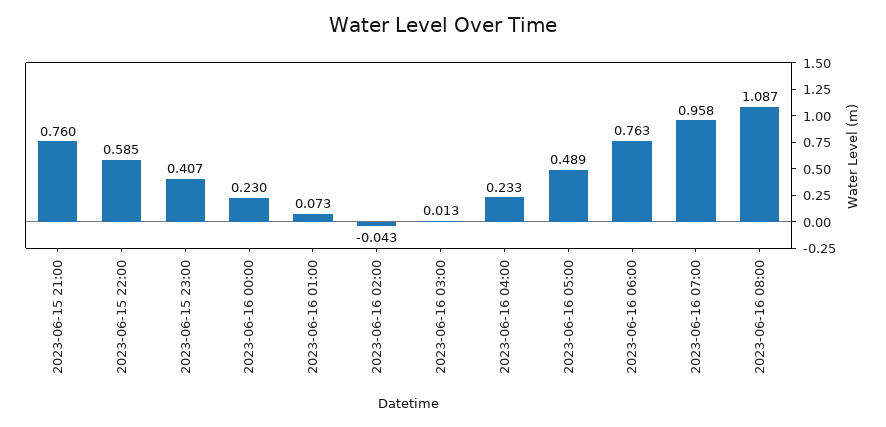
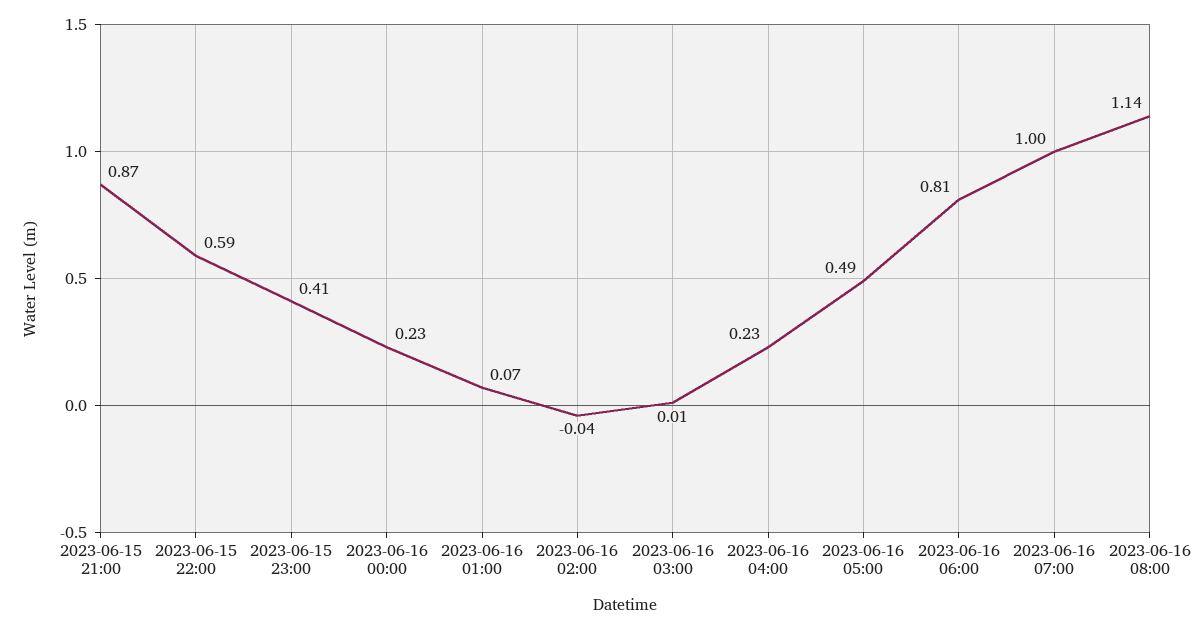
  {
-   "2023-06-15 21:00": 0.76,
+   "2023-06-15 21:00": 0.87,
    "2023-06-15 22:00": 0.585,
    "2023-06-15 23:00": 0.407,
    "2023-06-16 00:00": 0.23,
    "2023-06-16 01:00": 0.073,
    "2023-06-16 02:00": -0.043,
    "2023-06-16 03:00": 0.013,
    "2023-06-16 04:00": 0.233,
    "2023-06-16 05:00": 0.489,
-   "2023-06-16 06:00": 0.763,
+   "2023-06-16 06:00": 0.81,
-   "2023-06-16 07:00": 0.958,
+   "2023-06-16 07:00": 1,
-   "2023-06-16 08:00": 1.087
+   "2023-06-16 08:00": 1.14
  }

